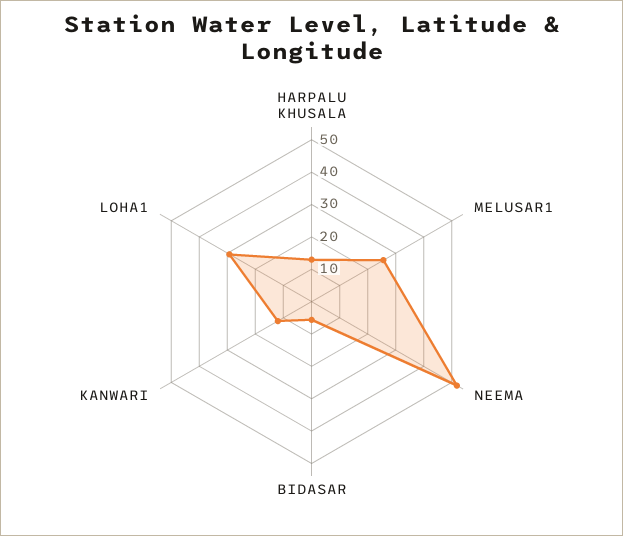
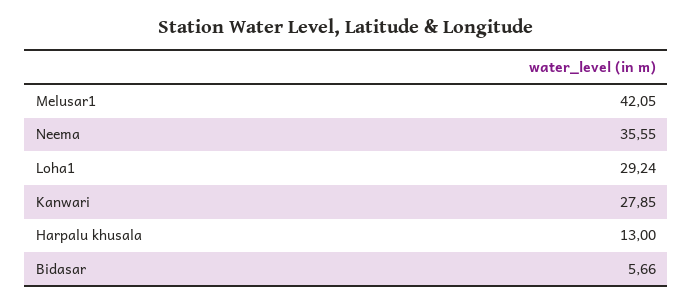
  {
    "HARPALU KHUSALA": 13,
-   "MELUSAR1": 25,
+   "MELUSAR1": 42.05,
-   "NEEMA": 52.5,
+   "NEEMA": 35.55,
    "BIDASAR": 5.66,
-   "KANWARI": 12.5,
+   "KANWARI": 27.85,
    "LOHA1": 29.24
  }

